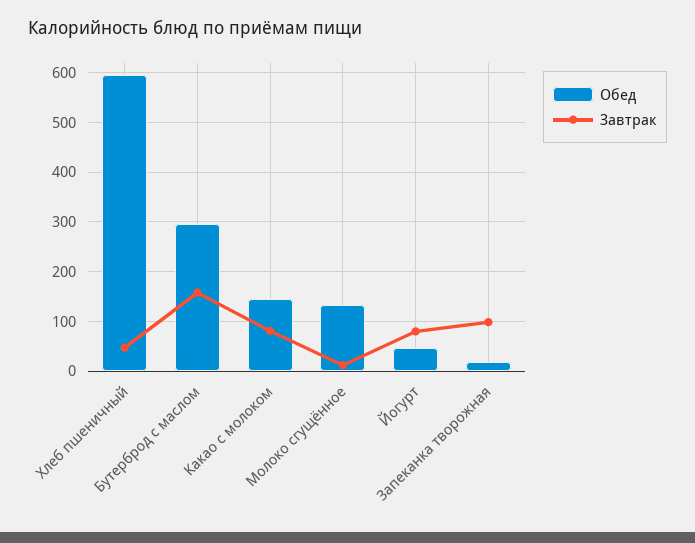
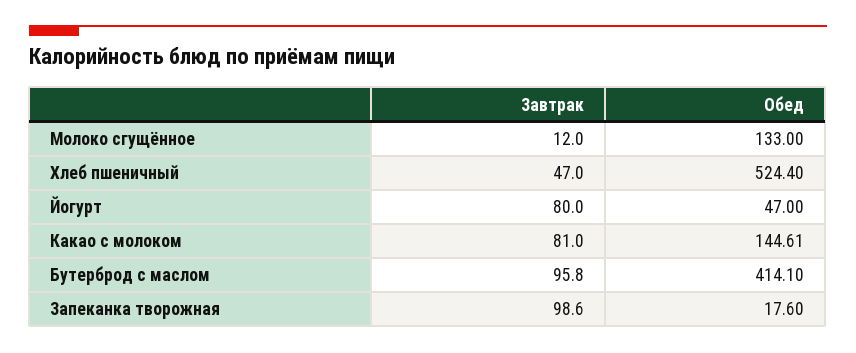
  {
    "Обед": {
-     "Хлеб пшеничный": 600,
+     "Хлеб пшеничный": 524.4,
-     "Бутерброд с маслом": 300,
+     "Бутерброд с маслом": 414.1,
      "Какао с молоком": 144.61,
      "Молоко сгущённое": 133,
      "Йогурт": 47,
      "Запеканка творожная": 17.6
    },
    "Завтрак": {
      "Хлеб пшеничный": 47,
-     "Бутерброд с маслом": 160,
+     "Бутерброд с маслом": 95.8,
      "Какао с молоком": 81,
      "Молоко сгущённое": 12,
      "Йогурт": 80,
      "Запеканка творожная": 98.6
    }
  }

